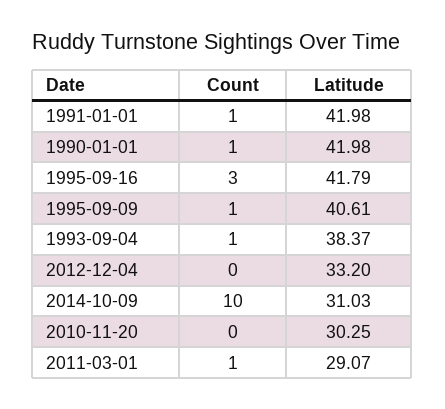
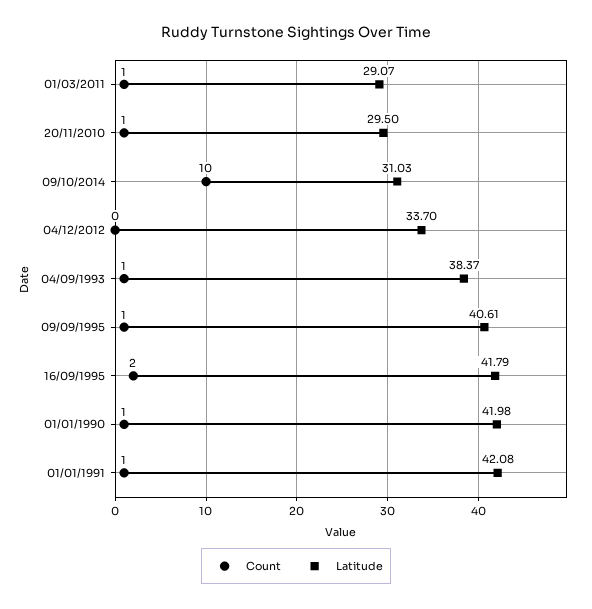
  {
    "Count": {
      "1991-01-01": 1,
      "1990-01-01": 1,
-     "1995-09-16": 3,
+     "1995-09-16": 2,
      "1995-09-09": 1,
      "1993-09-04": 1,
      "2012-12-04": 0,
      "2014-10-09": 10,
-     "2010-11-20": 0,
+     "2010-11-20": 1,
      "2011-03-01": 1
    },
    "Latitude": {
-     "1991-01-01": 41.98,
+     "1991-01-01": 42.08,
      "1990-01-01": 41.98,
      "1995-09-16": 41.79,
      "1995-09-09": 40.61,
      "1993-09-04": 38.37,
-     "2012-12-04": 33.2,
+     "2012-12-04": 33.7,
      "2014-10-09": 31.03,
-     "2010-11-20": 30.25,
+     "2010-11-20": 29.5,
      "2011-03-01": 29.07
    }
  }

